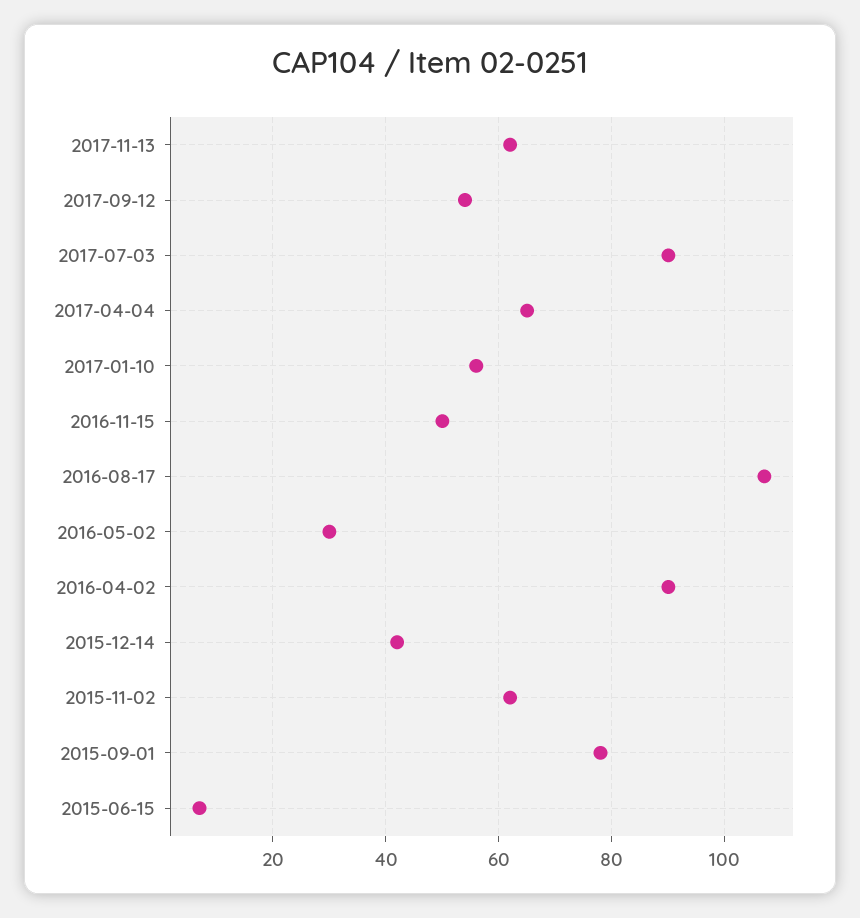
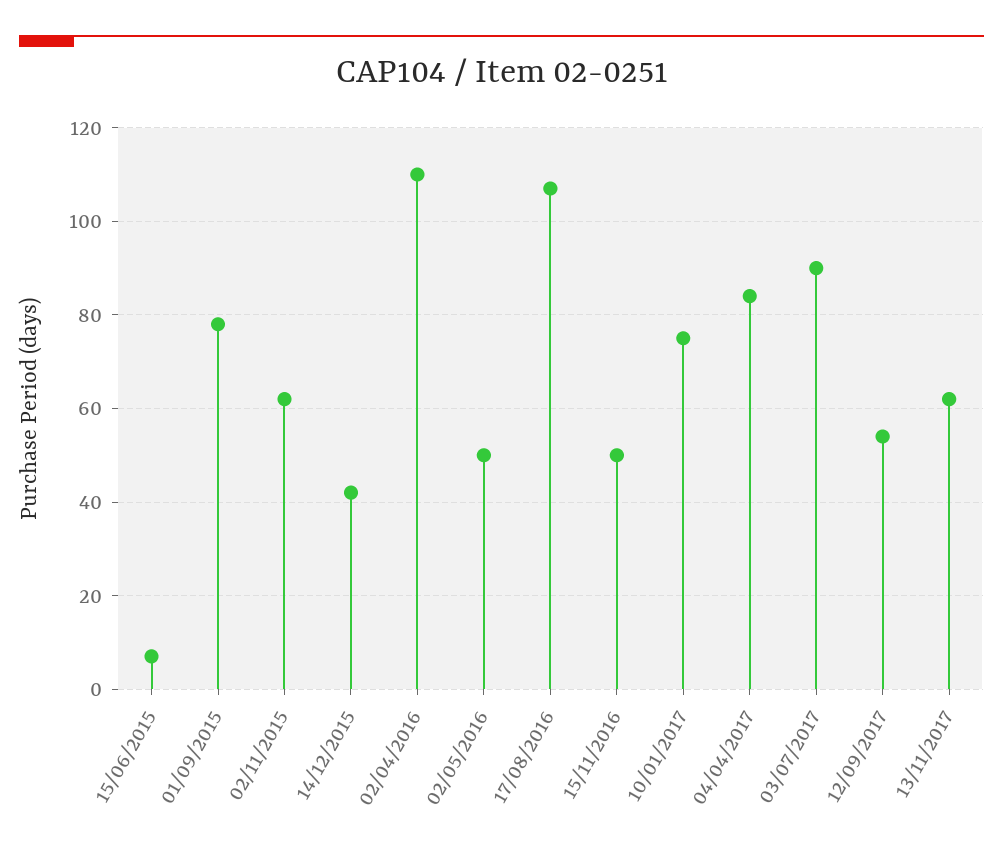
  {
    "2017-11-13": 60,
    "2017-09-12": 55,
    "2017-07-03": 90,
-   "2017-04-04": 65,
+   "2017-04-04": 85,
-   "2017-01-10": 55,
+   "2017-01-10": 75,
    "2016-11-15": 50,
    "2016-08-17": 105,
-   "2016-05-02": 30,
+   "2016-05-02": 50,
-   "2016-04-02": 90,
+   "2016-04-02": 110,
    "2015-12-14": 40,
    "2015-11-02": 60,
    "2015-09-01": 80,
    "2015-06-15": 5
  }

